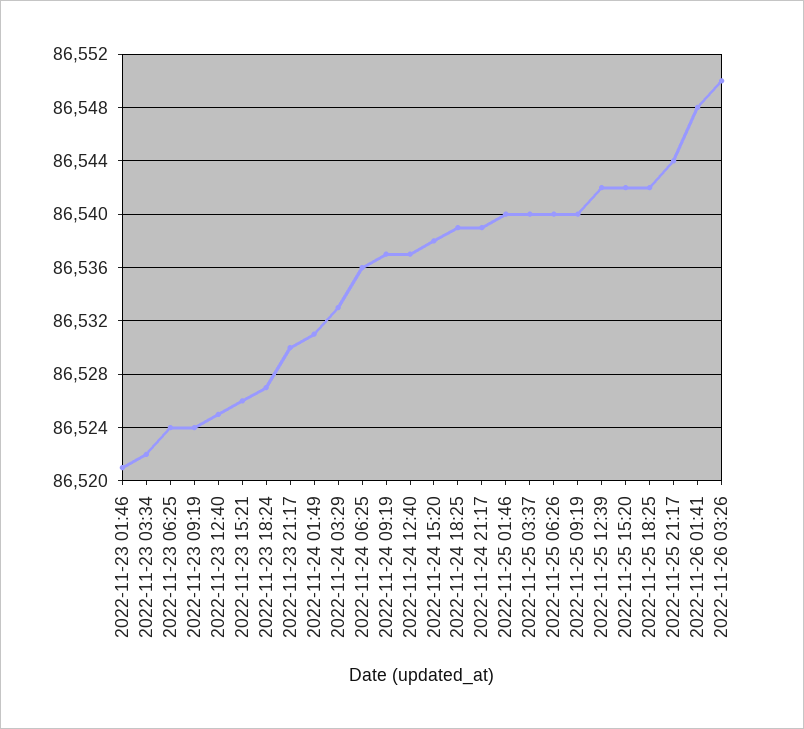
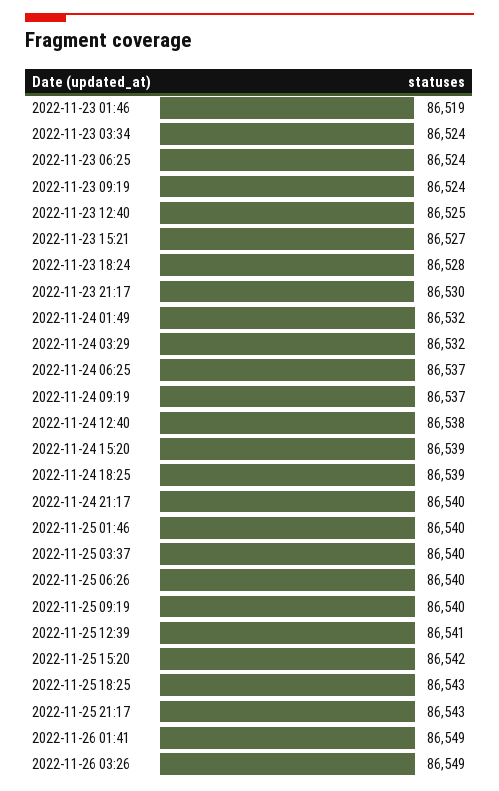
  {
-   "2022-11-23 01:46": 86521,
+   "2022-11-23 01:46": 86519,
-   "2022-11-23 03:34": 86522,
+   "2022-11-23 03:34": 86524,
    "2022-11-23 06:25": 86524,
    "2022-11-23 09:19": 86524,
    "2022-11-23 12:40": 86525,
-   "2022-11-23 15:21": 86526,
+   "2022-11-23 15:21": 86527,
-   "2022-11-23 18:24": 86527,
+   "2022-11-23 18:24": 86528,
    "2022-11-23 21:17": 86530,
-   "2022-11-24 01:49": 86531,
+   "2022-11-24 01:49": 86532,
-   "2022-11-24 03:29": 86533,
+   "2022-11-24 03:29": 86532,
-   "2022-11-24 06:25": 86536,
+   "2022-11-24 06:25": 86537,
    "2022-11-24 09:19": 86537,
-   "2022-11-24 12:40": 86537,
+   "2022-11-24 12:40": 86538,
-   "2022-11-24 15:20": 86538,
+   "2022-11-24 15:20": 86539,
    "2022-11-24 18:25": 86539,
-   "2022-11-24 21:17": 86539,
+   "2022-11-24 21:17": 86540,
    "2022-11-25 01:46": 86540,
    "2022-11-25 03:37": 86540,
    "2022-11-25 06:26": 86540,
    "2022-11-25 09:19": 86540,
-   "2022-11-25 12:39": 86542,
+   "2022-11-25 12:39": 86541,
    "2022-11-25 15:20": 86542,
-   "2022-11-25 18:25": 86542,
+   "2022-11-25 18:25": 86543,
-   "2022-11-25 21:17": 86544,
+   "2022-11-25 21:17": 86543,
-   "2022-11-26 01:41": 86548,
+   "2022-11-26 01:41": 86549,
-   "2022-11-26 03:26": 86550
+   "2022-11-26 03:26": 86549
  }

